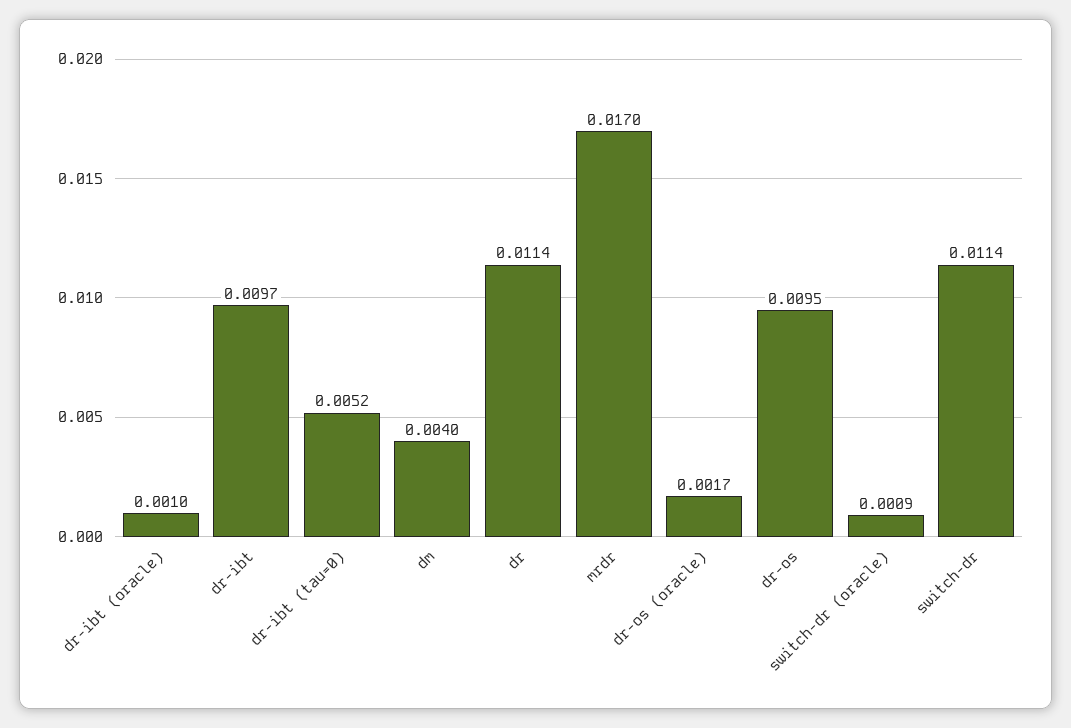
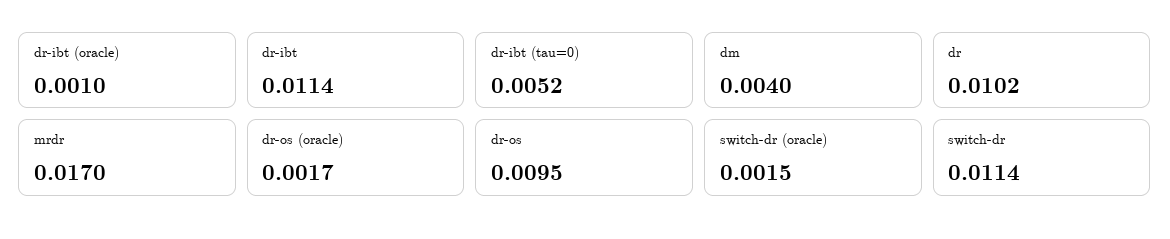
  {
    "dr-ibt (oracle)": 0.001,
-   "dr-ibt": 0.0097,
+   "dr-ibt": 0.0114,
    "dr-ibt (tau=0)": 0.0052,
    "dm": 0.004,
-   "dr": 0.0114,
+   "dr": 0.0102,
    "mrdr": 0.017,
    "dr-os (oracle)": 0.0017,
    "dr-os": 0.0095,
-   "switch-dr (oracle)": 0.0009,
+   "switch-dr (oracle)": 0.0015,
    "switch-dr": 0.0114
  }

